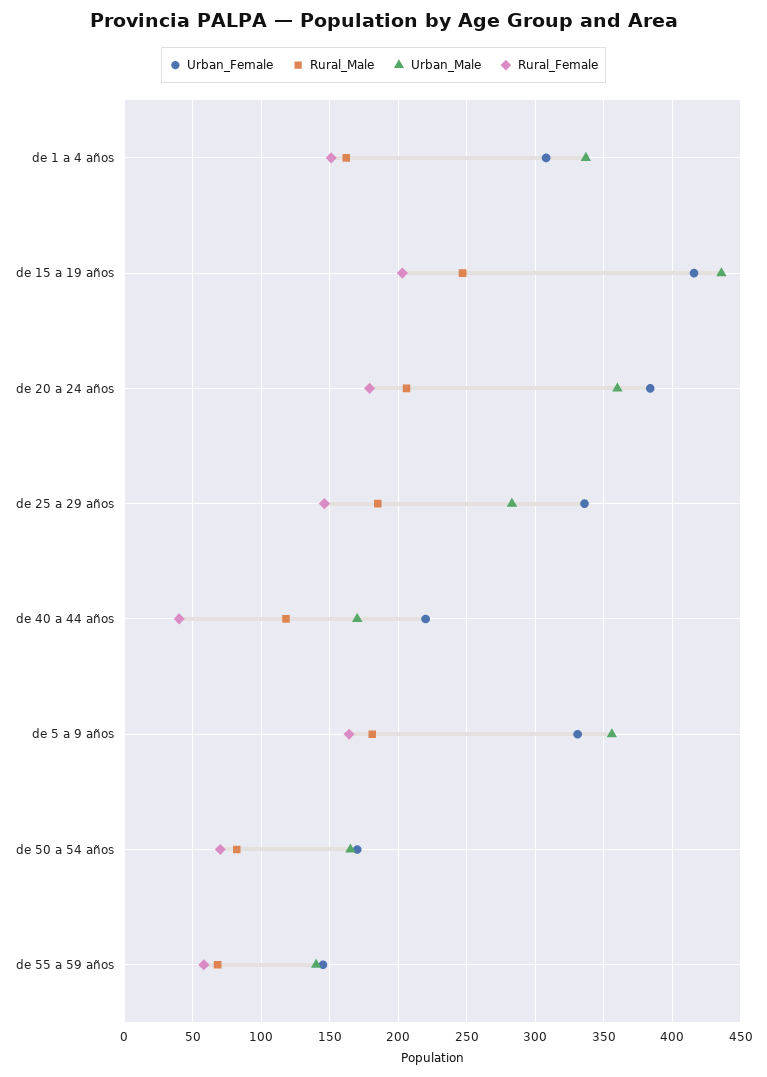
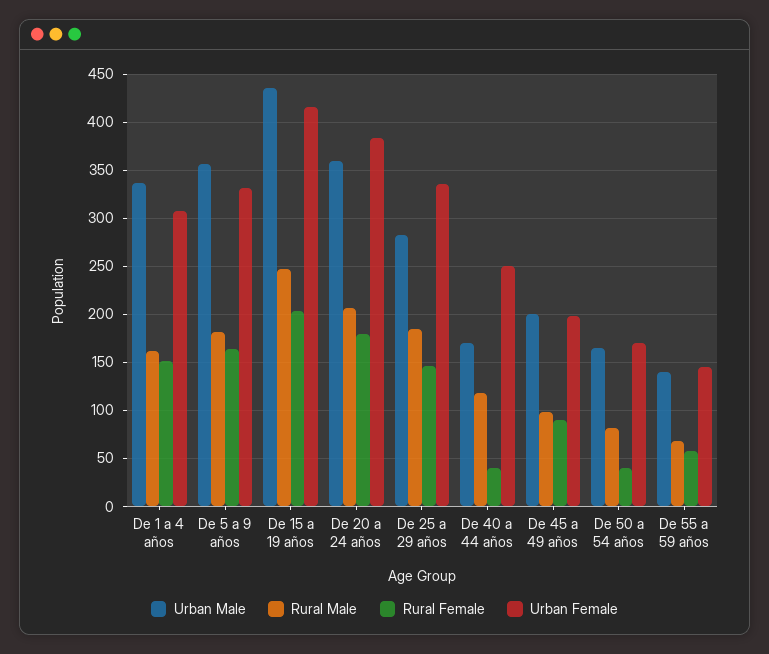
  {
    "Urban_Female": {
      "de 1 a 4 años": 310,
      "de 15 a 19 años": 415,
      "de 20 a 24 años": 385,
      "de 25 a 29 años": 335,
-     "de 40 a 44 años": 220,
+     "de 40 a 44 años": 250,
      "de 5 a 9 años": 330,
      "de 50 a 54 años": 170,
-     "de 55 a 59 años": 145
+     "de 55 a 59 años": 145,
+     "De 45 a 49 años": 200
    },
    "Rural_Male": {
      "de 1 a 4 años": 160,
      "de 15 a 19 años": 245,
      "de 20 a 24 años": 205,
      "de 25 a 29 años": 185,
      "de 40 a 44 años": 120,
      "de 5 a 9 años": 180,
      "de 50 a 54 años": 80,
-     "de 55 a 59 años": 70
+     "de 55 a 59 años": 70,
+     "De 45 a 49 años": 100
    },
    "Urban_Male": {
      "de 1 a 4 años": 335,
      "de 15 a 19 años": 435,
      "de 20 a 24 años": 360,
      "de 25 a 29 años": 285,
      "de 40 a 44 años": 170,
      "de 5 a 9 años": 355,
      "de 50 a 54 años": 165,
-     "de 55 a 59 años": 140
+     "de 55 a 59 años": 140,
+     "De 45 a 49 años": 200
    },
    "Rural_Female": {
      "de 1 a 4 años": 150,
      "de 15 a 19 años": 205,
      "de 20 a 24 años": 180,
      "de 25 a 29 años": 145,
      "de 40 a 44 años": 40,
      "de 5 a 9 años": 165,
-     "de 50 a 54 años": 70,
+     "de 50 a 54 años": 40,
-     "de 55 a 59 años": 60
+     "de 55 a 59 años": 60,
+     "De 45 a 49 años": 90
    }
  }

